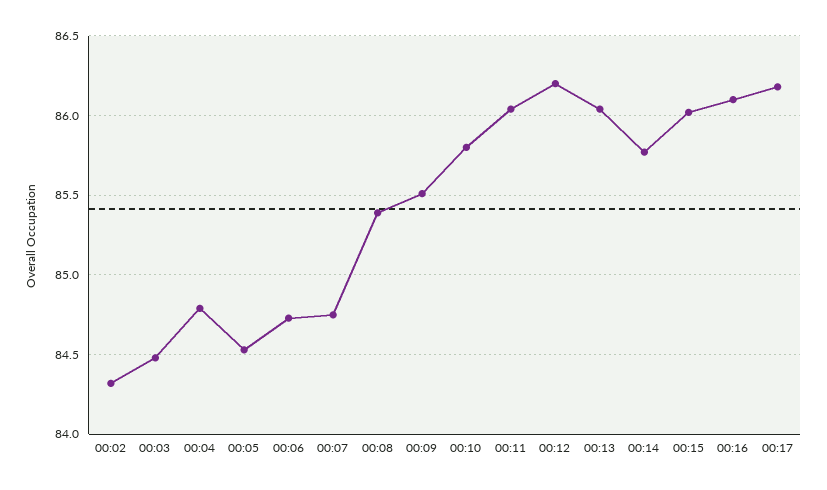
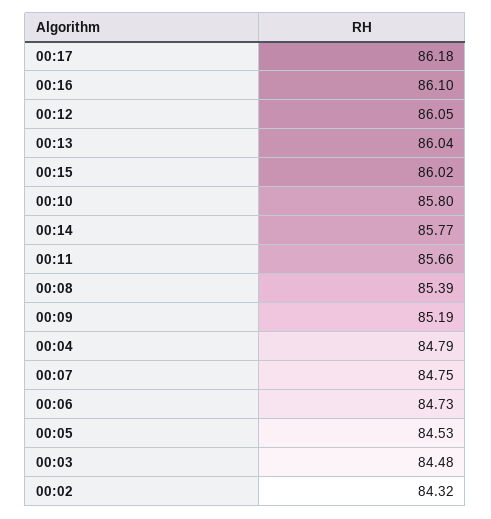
  {
    "00:02": 84.32,
    "00:03": 84.48,
    "00:04": 84.79,
    "00:05": 84.53,
    "00:06": 84.73,
    "00:07": 84.75,
    "00:08": 85.39,
-   "00:09": 85.5,
+   "00:09": 85.19,
    "00:10": 85.8,
-   "00:11": 86.05,
+   "00:11": 85.66,
-   "00:12": 86.2,
+   "00:12": 86.05,
    "00:13": 86.04,
    "00:14": 85.77,
    "00:15": 86.02,
    "00:16": 86.1,
    "00:17": 86.18
  }

